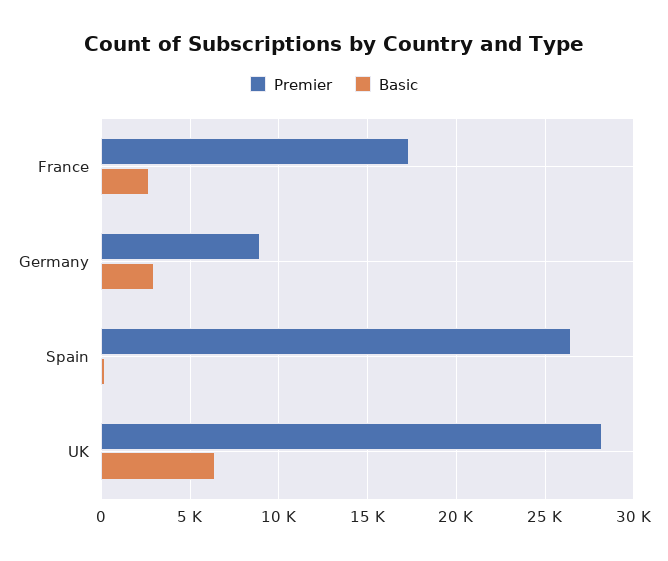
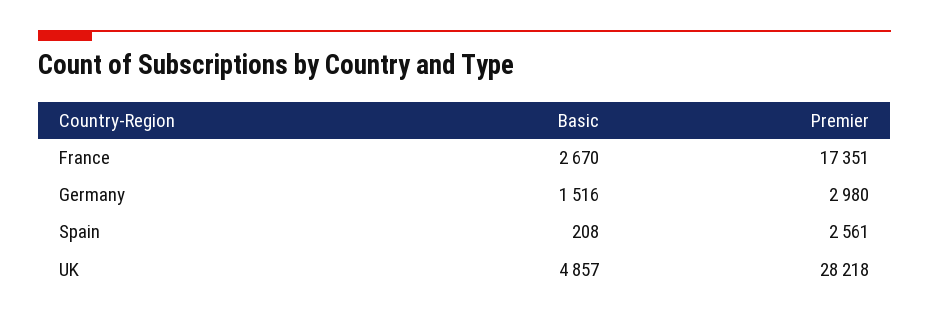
  {
    "Premier": {
      "France": 17351,
-     "Germany": 9000,
+     "Germany": 2980,
-     "Spain": 26500,
+     "Spain": 2561,
      "UK": 28218
    },
    "Basic": {
      "France": 2670,
-     "Germany": 3000,
+     "Germany": 1516,
      "Spain": 208,
-     "UK": 6500
+     "UK": 4857
    }
  }

